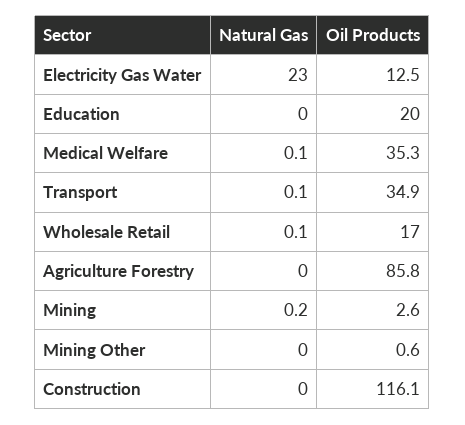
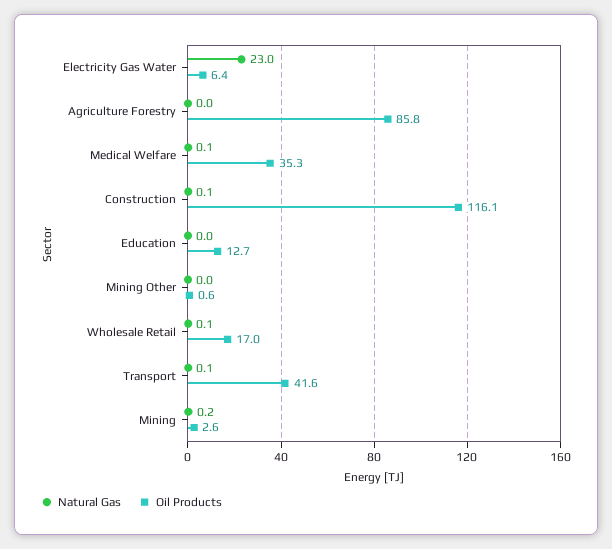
  {
    "Natural Gas": {
      "Electricity Gas Water": 23,
      "Education": 0,
      "Medical Welfare": 0.1,
      "Transport": 0.1,
      "Wholesale Retail": 0.1,
      "Agriculture Forestry": 0,
      "Mining": 0.2,
      "Mining Other": 0,
-     "Construction": 0
+     "Construction": 0.1
    },
    "Oil Products": {
-     "Electricity Gas Water": 12.5,
+     "Electricity Gas Water": 6.4,
-     "Education": 20,
+     "Education": 12.7,
      "Medical Welfare": 35.3,
-     "Transport": 34.9,
+     "Transport": 41.6,
      "Wholesale Retail": 17,
      "Agriculture Forestry": 85.8,
      "Mining": 2.6,
      "Mining Other": 0.6,
      "Construction": 116.1
    }
  }

